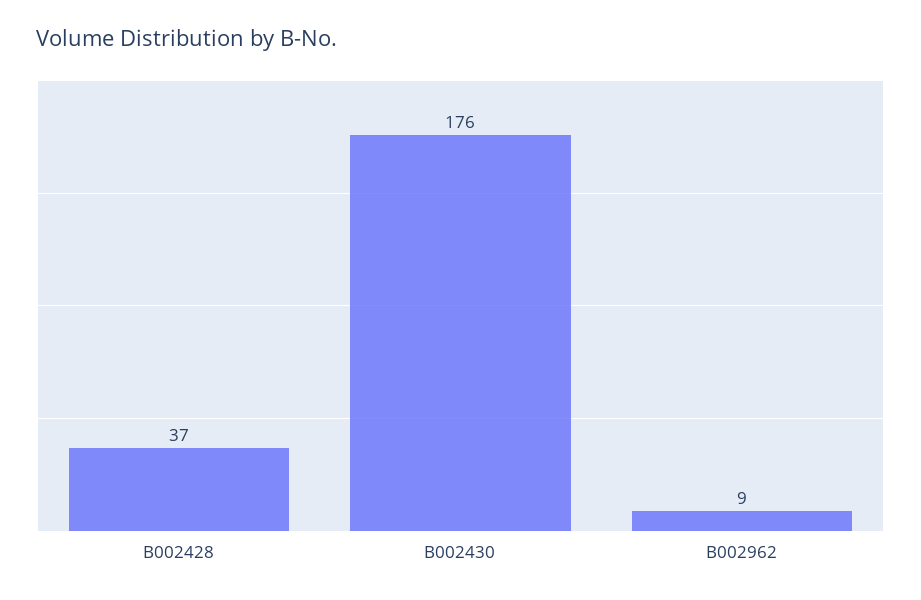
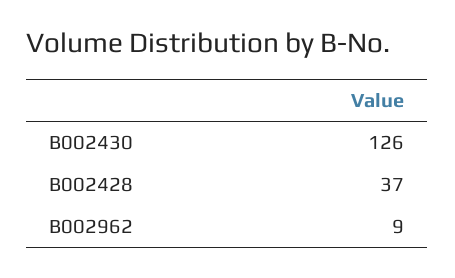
  {
    "B002428": 37,
-   "B002430": 176,
+   "B002430": 126,
    "B002962": 9
  }

